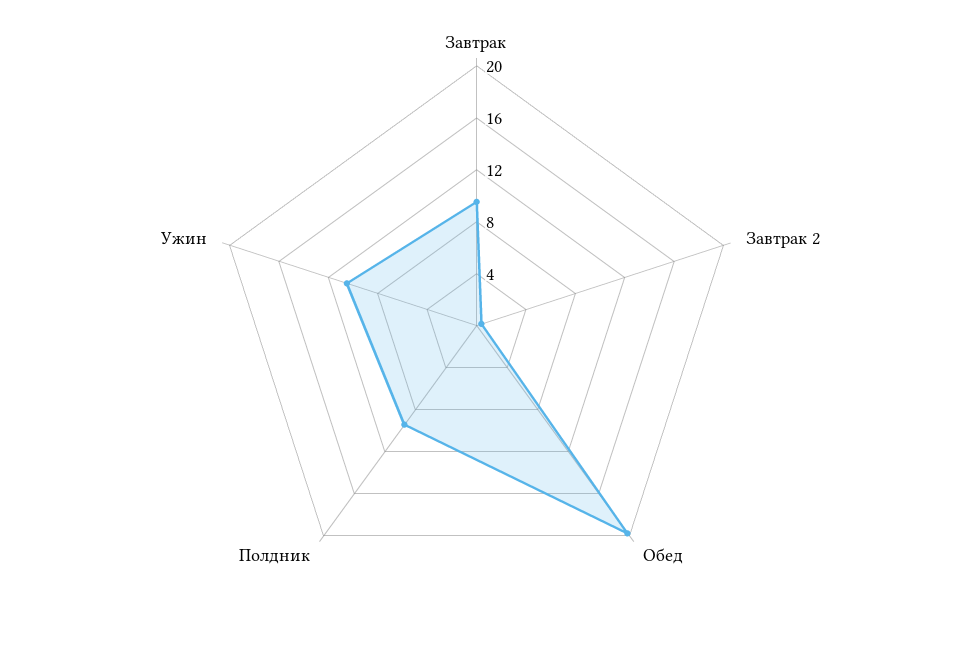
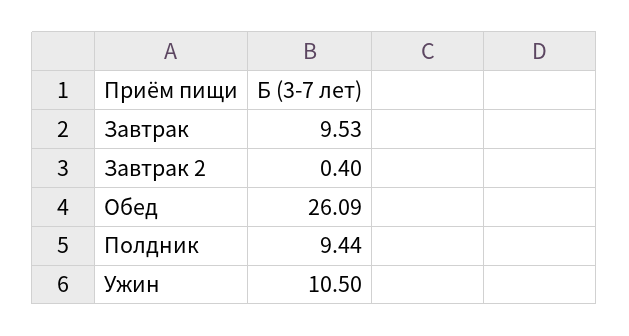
  {
    "Завтрак": 9.53,
    "Завтрак 2": 0.4,
-   "Обед": 20,
+   "Обед": 26.09,
    "Полдник": 9.44,
    "Ужин": 10.5
  }

